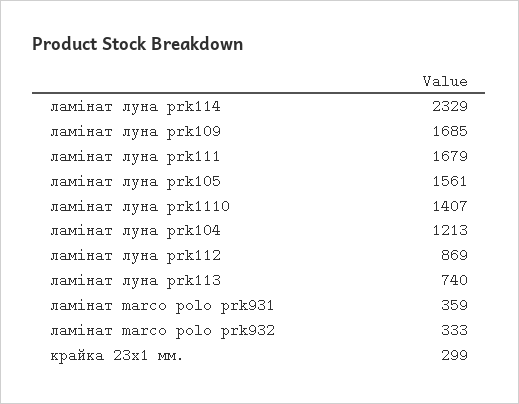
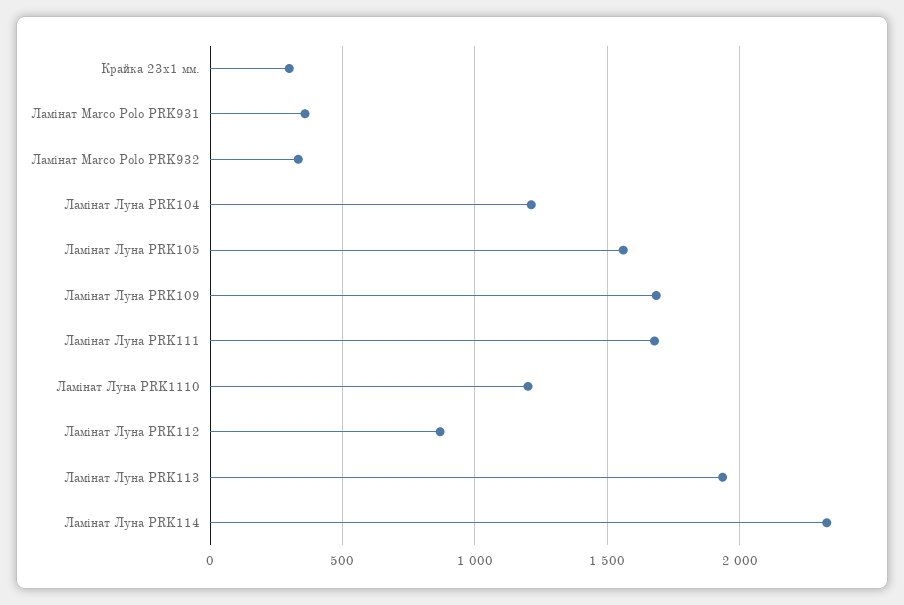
  {
    "ламінат луна prk114": 2329,
    "ламінат луна prk109": 1685,
    "ламінат луна prk111": 1679,
    "ламінат луна prk105": 1561,
-   "ламінат луна prk1110": 1407,
+   "ламінат луна prk1110": 1200,
    "ламінат луна prk104": 1213,
    "ламінат луна prk112": 869,
-   "ламінат луна prk113": 740,
+   "ламінат луна prk113": 1950,
    "ламінат marco polo prk931": 359,
    "ламінат marco polo prk932": 333,
    "крайка 23x1 мм.": 299
  }

